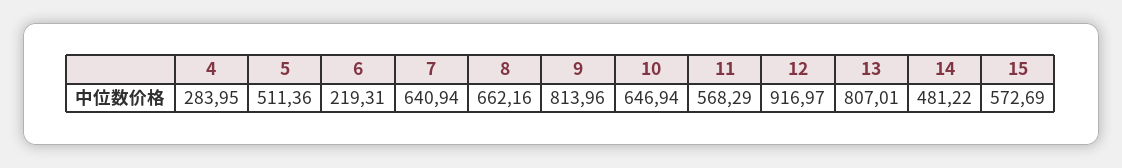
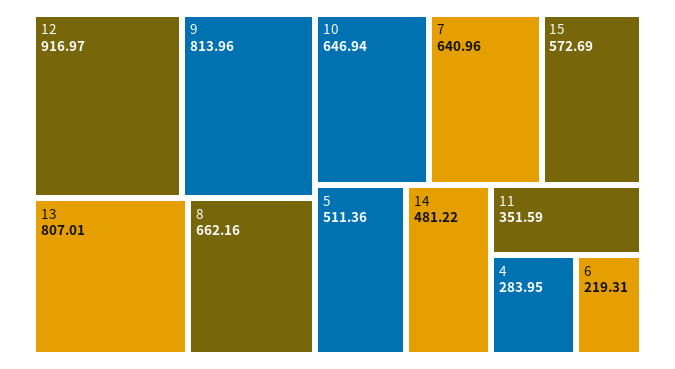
  {
    "4": 283.95,
    "5": 511.36,
    "6": 219.31,
-   "7": 640.94,
+   "7": 640.96,
    "8": 662.16,
    "9": 813.96,
    "10": 646.94,
-   "11": 568.29,
+   "11": 351.59,
    "12": 916.97,
    "13": 807.01,
    "14": 481.22,
    "15": 572.69
  }

